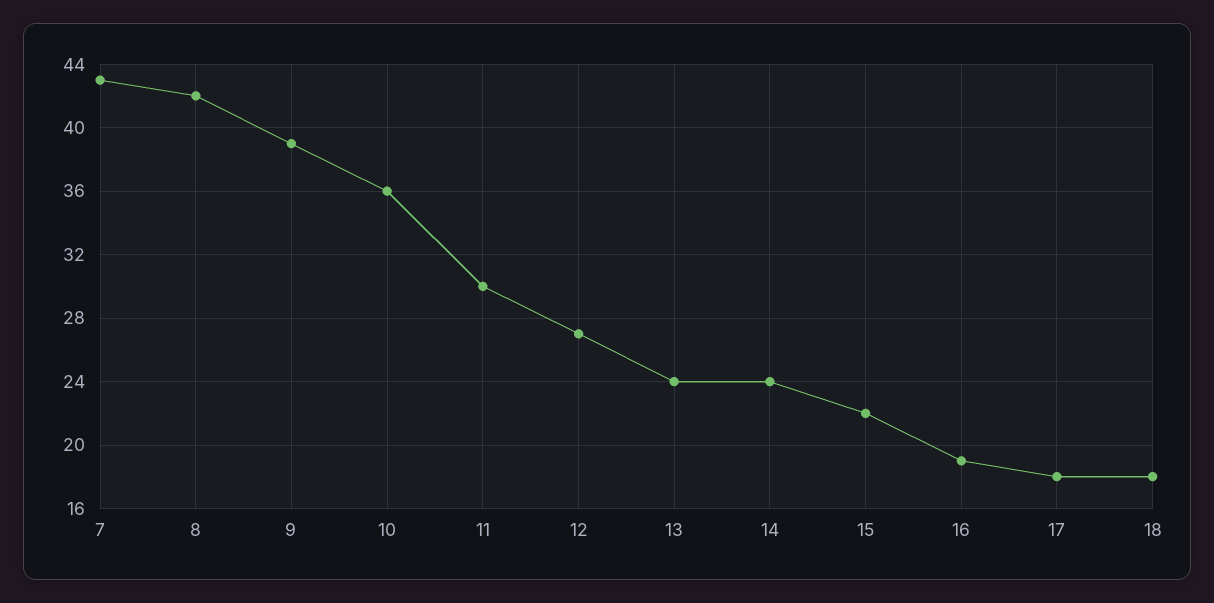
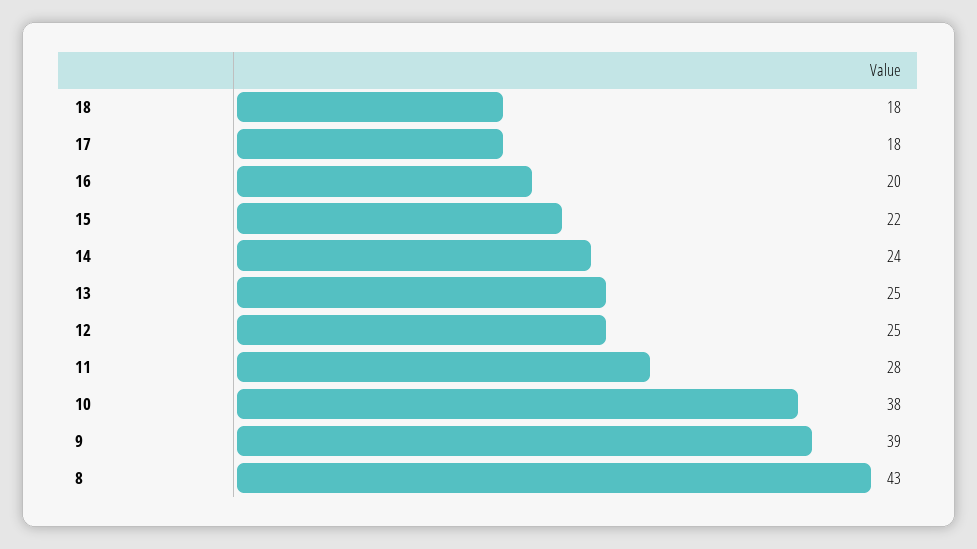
  {
-   "7": 43,
-   "8": 42,
+   "8": 43,
    "9": 39,
-   "10": 36,
+   "10": 38,
-   "11": 30,
+   "11": 28,
-   "12": 27,
+   "12": 25,
-   "13": 24,
+   "13": 25,
    "14": 24,
    "15": 22,
-   "16": 19,
+   "16": 20,
    "17": 18,
    "18": 18
  }

